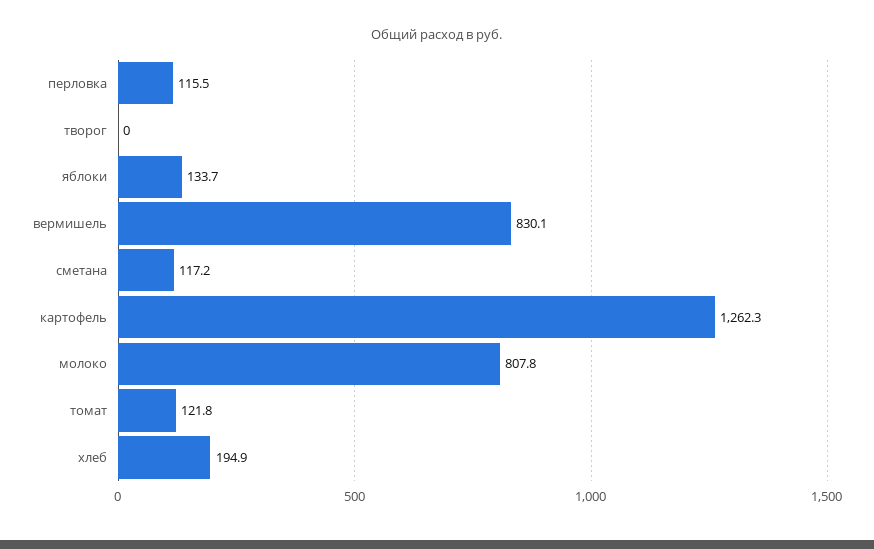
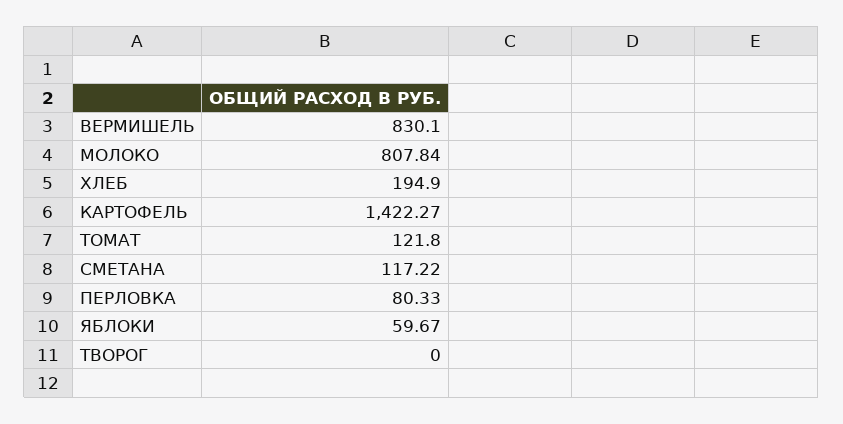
  {
-   "перловка": 115.5,
+   "перловка": 80.33,
    "творог": 0,
-   "яблоки": 133.7,
+   "яблоки": 59.67,
    "вермишель": 830.1,
    "сметана": 117.22,
-   "картофель": 1262.3,
+   "картофель": 1422.27,
    "молоко": 807.84,
    "томат": 121.8,
    "хлеб": 194.9
  }

